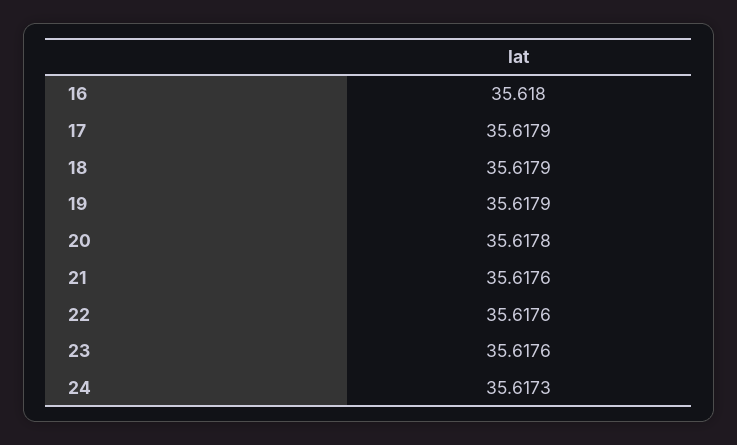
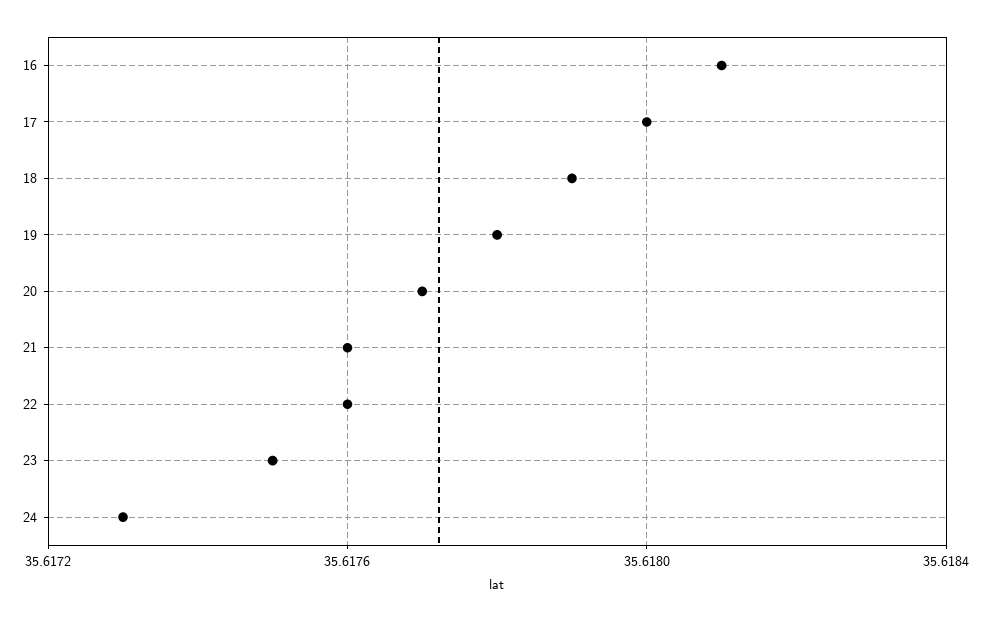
  {
-   "16": 35.618,
+   "16": 35.6181,
-   "17": 35.6179,
+   "17": 35.618,
    "18": 35.6179,
-   "19": 35.6179,
+   "19": 35.6178,
-   "20": 35.6178,
+   "20": 35.6177,
    "21": 35.6176,
    "22": 35.6176,
-   "23": 35.6176,
+   "23": 35.6175,
    "24": 35.6173
  }

